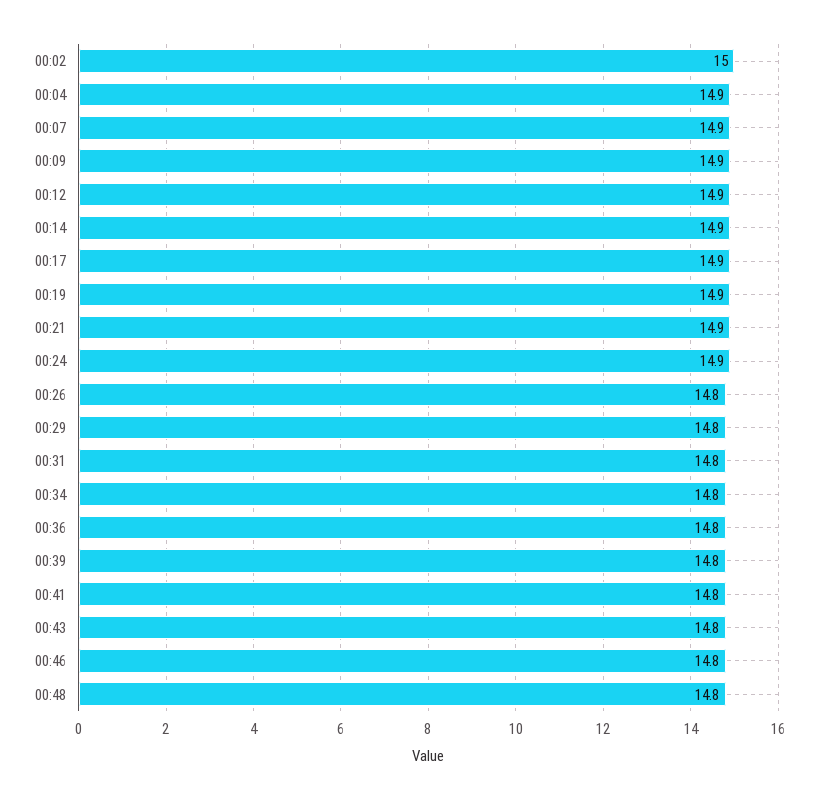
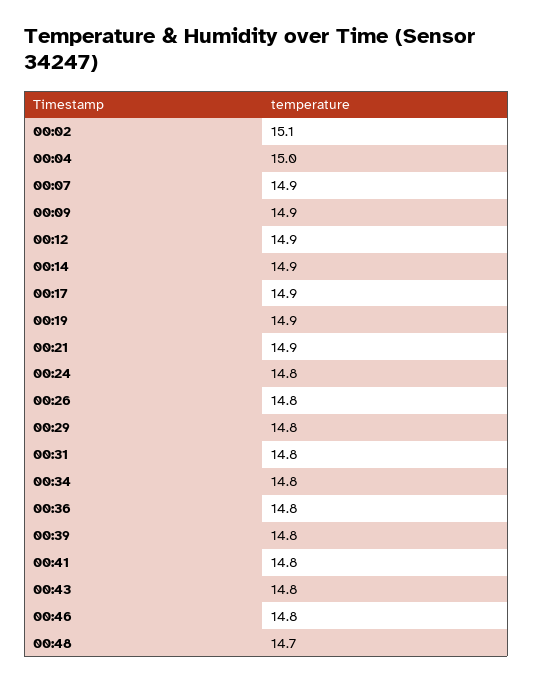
  {
-   "00:02": 15,
+   "00:02": 15.1,
-   "00:04": 14.9,
+   "00:04": 15,
    "00:07": 14.9,
    "00:09": 14.9,
    "00:12": 14.9,
    "00:14": 14.9,
    "00:17": 14.9,
    "00:19": 14.9,
    "00:21": 14.9,
-   "00:24": 14.9,
+   "00:24": 14.8,
    "00:26": 14.8,
    "00:29": 14.8,
    "00:31": 14.8,
    "00:34": 14.8,
    "00:36": 14.8,
    "00:39": 14.8,
    "00:41": 14.8,
    "00:43": 14.8,
    "00:46": 14.8,
-   "00:48": 14.8
+   "00:48": 14.7
  }

